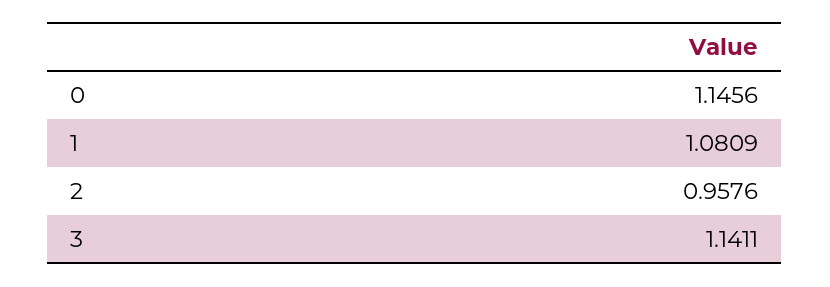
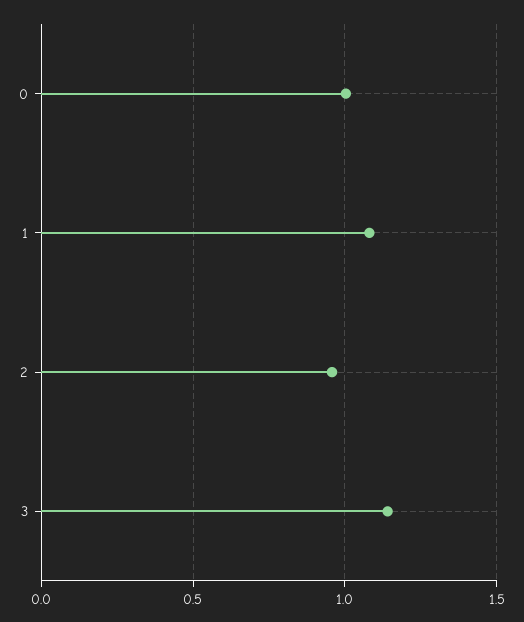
  {
-   "0": 1.1456,
+   "0": 1,
    "1": 1.0809,
    "2": 0.9576,
    "3": 1.1411
  }

